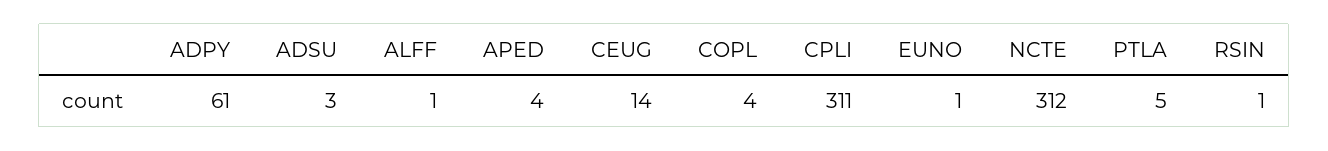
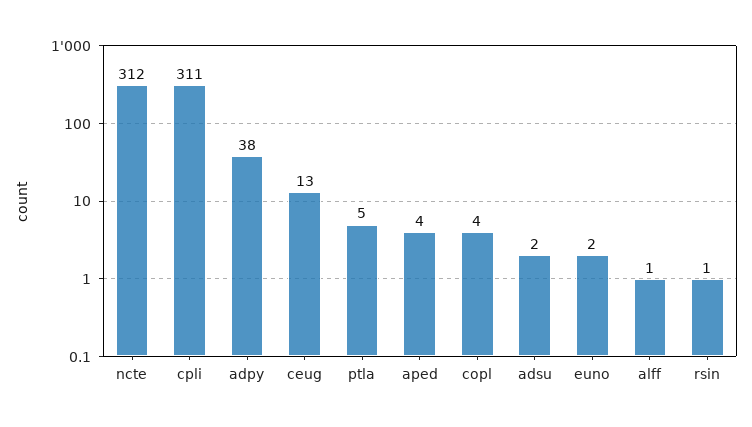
  {
-   "ADPY": 61,
+   "ADPY": 38,
-   "ADSU": 3,
+   "ADSU": 2,
    "ALFF": 1,
    "APED": 4,
-   "CEUG": 14,
+   "CEUG": 13,
    "COPL": 4,
    "CPLI": 311,
-   "EUNO": 1,
+   "EUNO": 2,
    "NCTE": 312,
    "PTLA": 5,
    "RSIN": 1
  }

